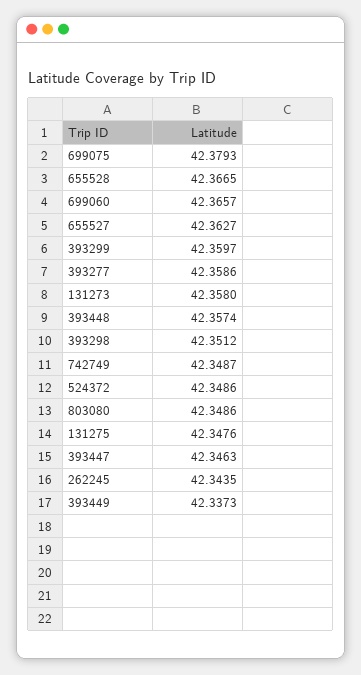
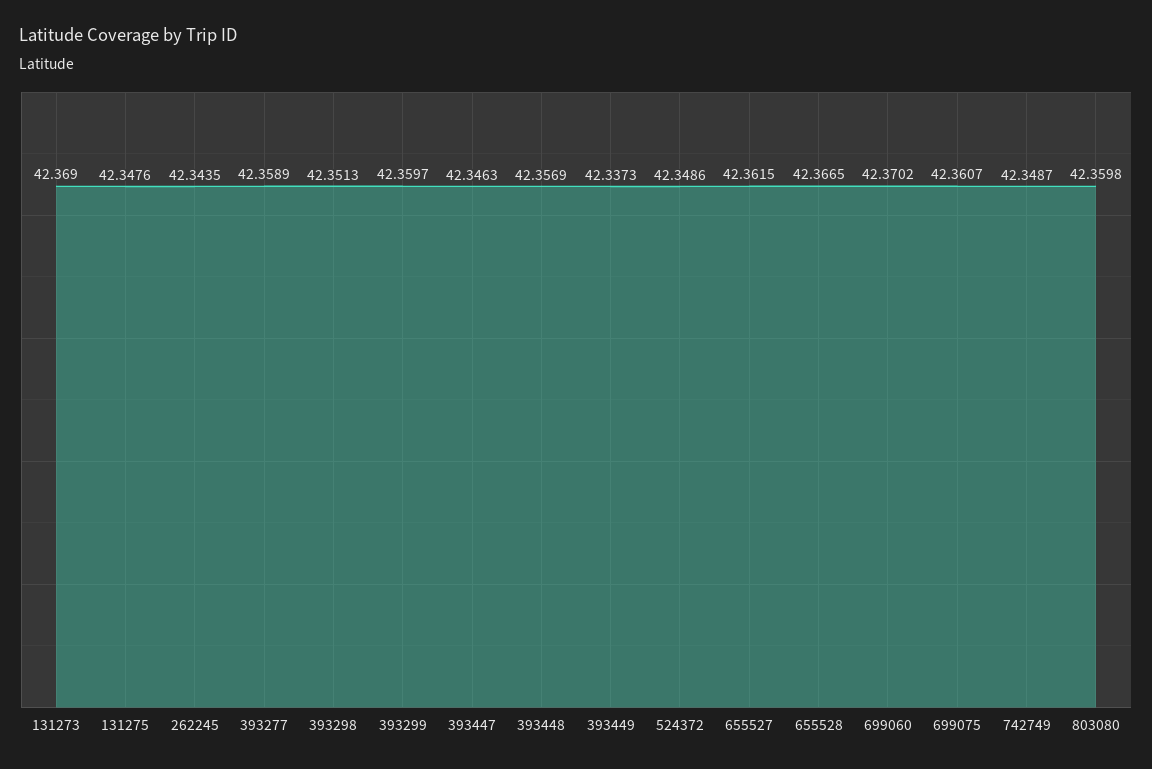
  {
-   "699075": 42.3793,
+   "699075": 42.3607,
    "655528": 42.3665,
-   "699060": 42.3657,
+   "699060": 42.3702,
-   "655527": 42.3627,
+   "655527": 42.3615,
    "393299": 42.3597,
-   "393277": 42.3586,
+   "393277": 42.3589,
-   "131273": 42.358,
+   "131273": 42.369,
-   "393448": 42.3574,
+   "393448": 42.3569,
-   "393298": 42.3512,
+   "393298": 42.3513,
    "742749": 42.3487,
    "524372": 42.3486,
-   "803080": 42.3486,
+   "803080": 42.3598,
    "131275": 42.3476,
    "393447": 42.3463,
    "262245": 42.3435,
    "393449": 42.3373
  }

